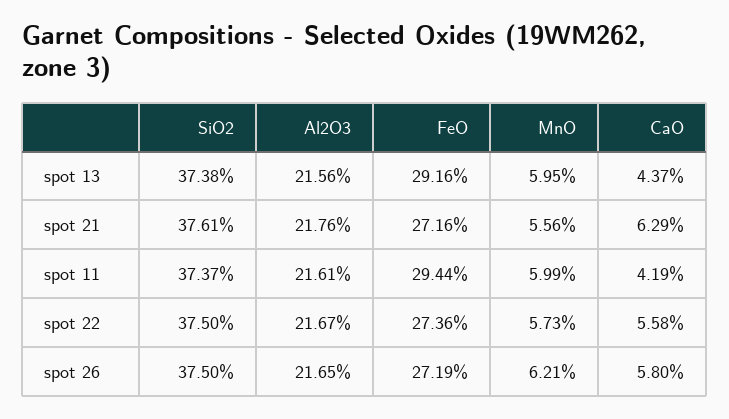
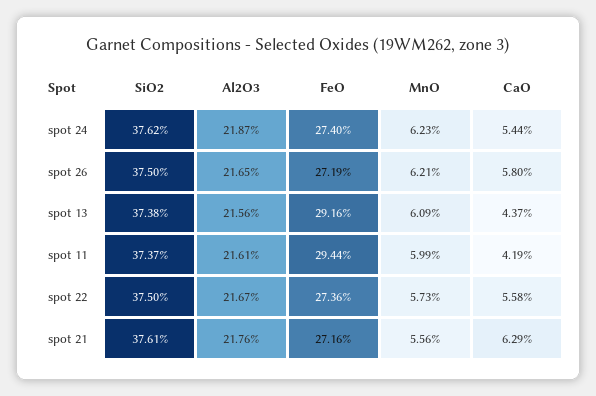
  {
    "SiO2": {
      "spot 13": 37.38,
      "spot 21": 37.61,
      "spot 11": 37.37,
      "spot 22": 37.5,
-     "spot 26": 37.5
+     "spot 26": 37.5,
+     "spot 24": 37.62
    },
    "Al2O3": {
      "spot 13": 21.56,
      "spot 21": 21.76,
      "spot 11": 21.61,
      "spot 22": 21.67,
-     "spot 26": 21.65
+     "spot 26": 21.65,
+     "spot 24": 21.87
    },
    "FeO": {
      "spot 13": 29.16,
      "spot 21": 27.16,
      "spot 11": 29.44,
      "spot 22": 27.36,
-     "spot 26": 27.19
+     "spot 26": 27.19,
+     "spot 24": 27.4
    },
    "MnO": {
-     "spot 13": 5.95,
+     "spot 13": 6.09,
      "spot 21": 5.56,
      "spot 11": 5.99,
      "spot 22": 5.73,
-     "spot 26": 6.21
+     "spot 26": 6.21,
+     "spot 24": 6.23
    },
    "CaO": {
      "spot 13": 4.37,
      "spot 21": 6.29,
      "spot 11": 4.19,
      "spot 22": 5.58,
-     "spot 26": 5.8
+     "spot 26": 5.8,
+     "spot 24": 5.44
    }
  }

